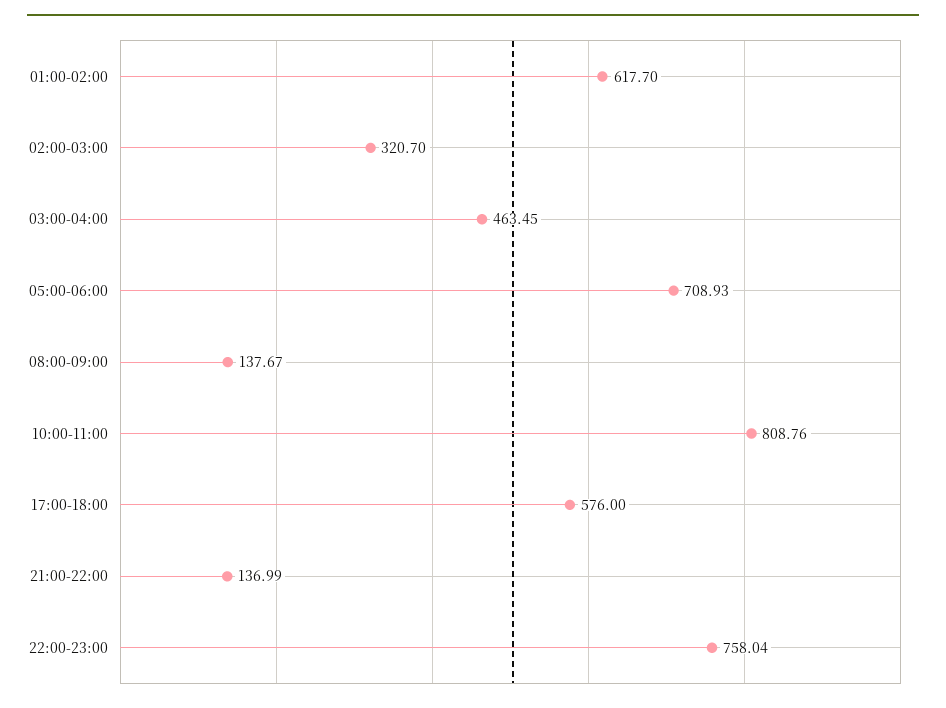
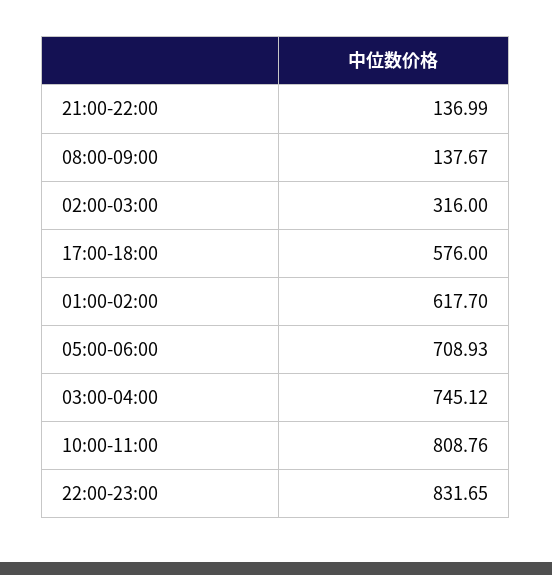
  {
    "01:00-02:00": 617.7,
-   "02:00-03:00": 320.7,
+   "02:00-03:00": 316,
-   "03:00-04:00": 463.45,
+   "03:00-04:00": 745.12,
    "05:00-06:00": 708.93,
    "08:00-09:00": 137.67,
    "10:00-11:00": 808.76,
    "17:00-18:00": 576,
    "21:00-22:00": 136.99,
-   "22:00-23:00": 758.04
+   "22:00-23:00": 831.65
  }

